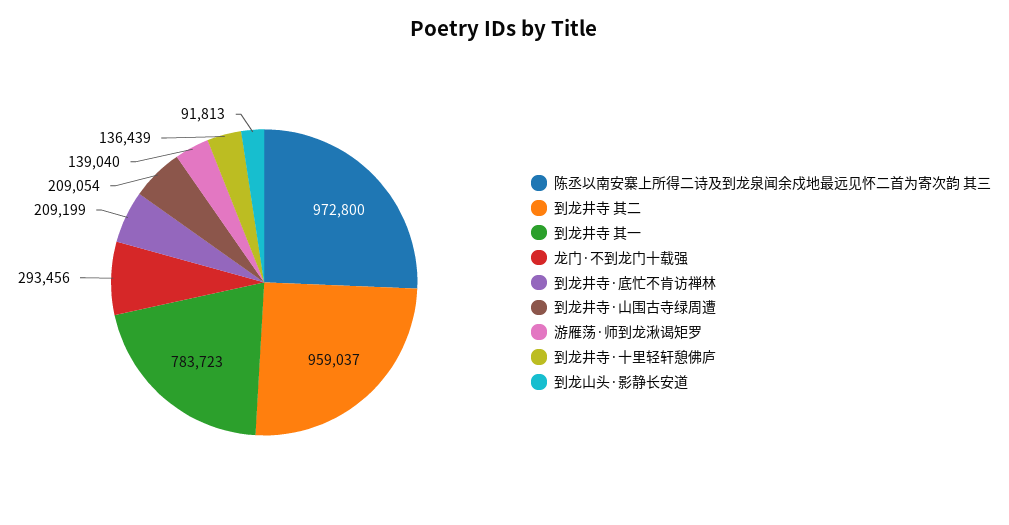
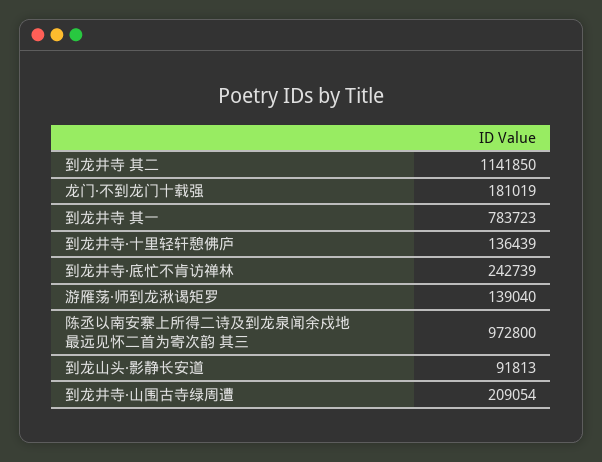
  {
    "陈丞以南安寨上所得二诗及到龙泉闻余戍地最远见怀二首为寄次韵 其三": 972800,
-   "到龙井寺 其二": 959037,
+   "到龙井寺 其二": 1141850,
    "到龙井寺 其一": 783723,
-   "龙门·不到龙门十载强": 293456,
+   "龙门·不到龙门十载强": 181019,
-   "到龙井寺·底忙不肯访禅林": 209199,
+   "到龙井寺·底忙不肯访禅林": 242739,
    "到龙井寺·山围古寺绿周遭": 209054,
    "游雁荡·师到龙湫谒矩罗": 139040,
    "到龙井寺·十里轻轩憩佛庐": 136439,
    "到龙山头·影静长安道": 91813
  }

